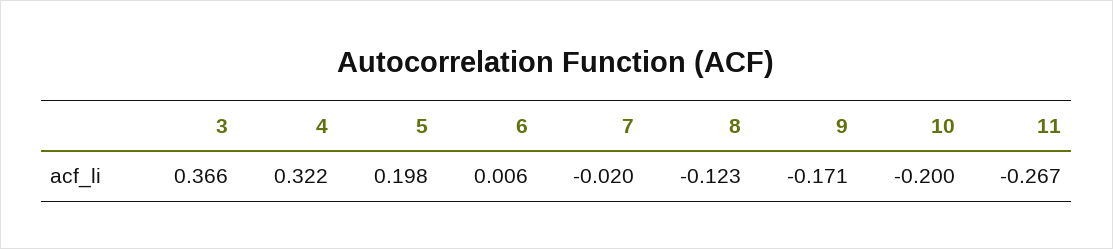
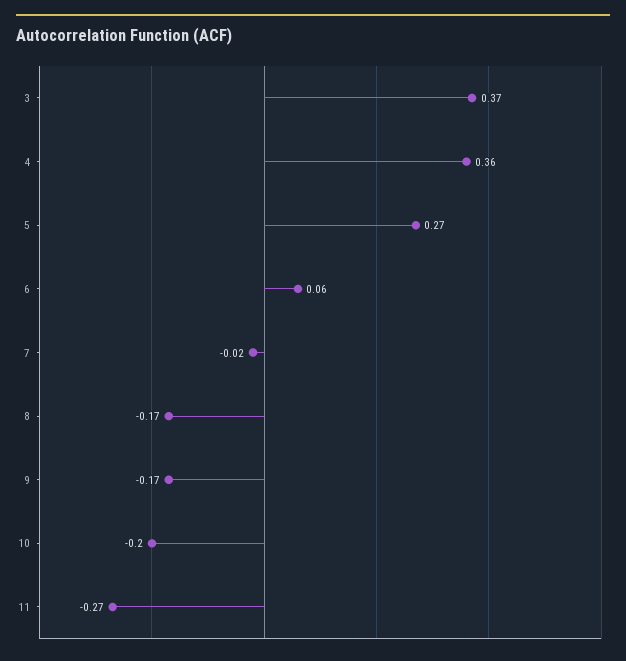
  {
    "3": 0.366,
-   "4": 0.322,
+   "4": 0.36,
-   "5": 0.198,
+   "5": 0.27,
-   "6": 0.006,
+   "6": 0.06,
    "7": -0.02,
-   "8": -0.123,
+   "8": -0.17,
    "9": -0.171,
    "10": -0.2,
    "11": -0.267
  }

